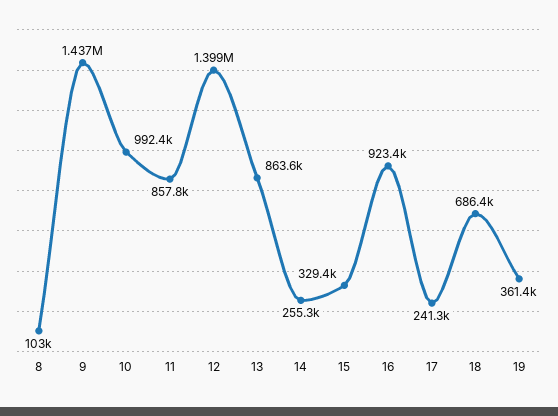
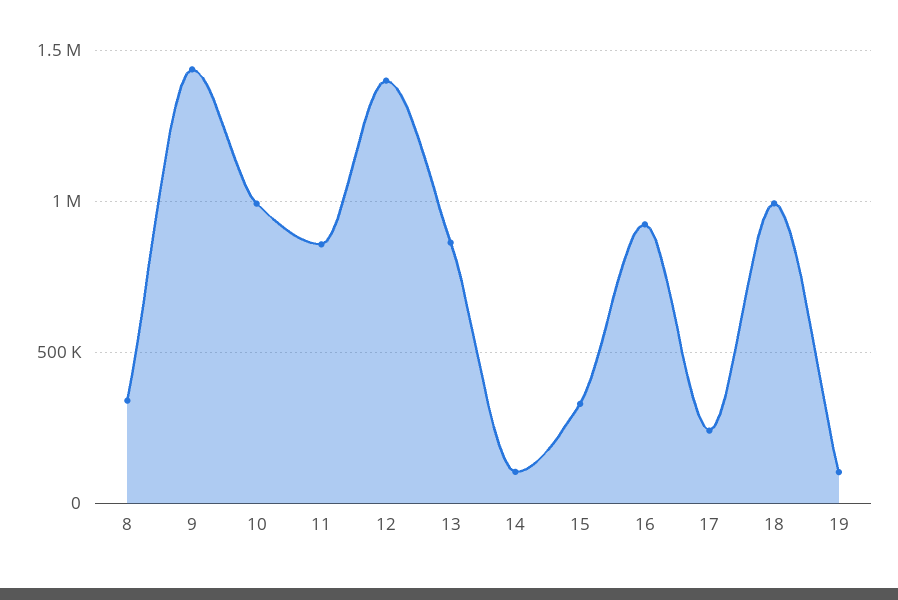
  {
-   "8": 103000,
+   "8": 350000,
    "9": 1437000,
    "10": 992400,
    "11": 857800,
    "12": 1399000,
    "13": 863600,
-   "14": 255300,
+   "14": 100000,
    "15": 329400,
    "16": 923400,
    "17": 241300,
-   "18": 686400,
+   "18": 1000000,
-   "19": 361400
+   "19": 100000
  }

